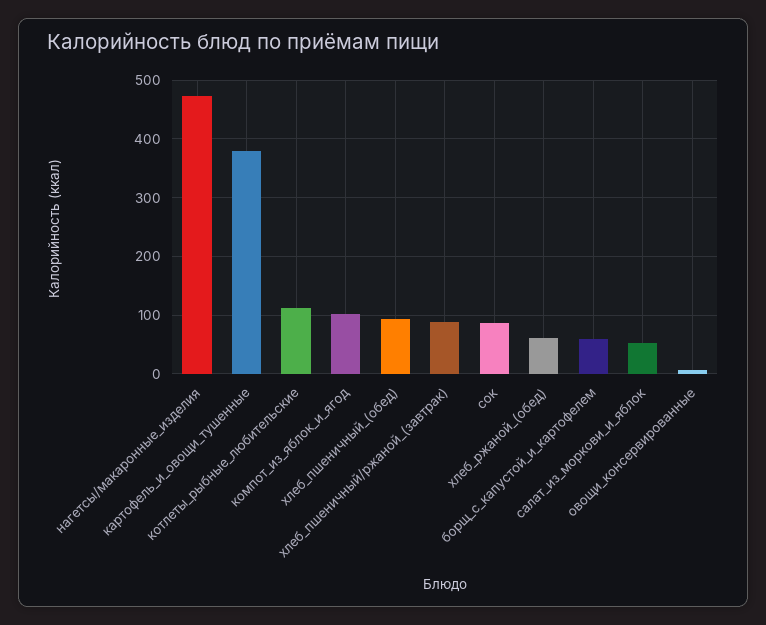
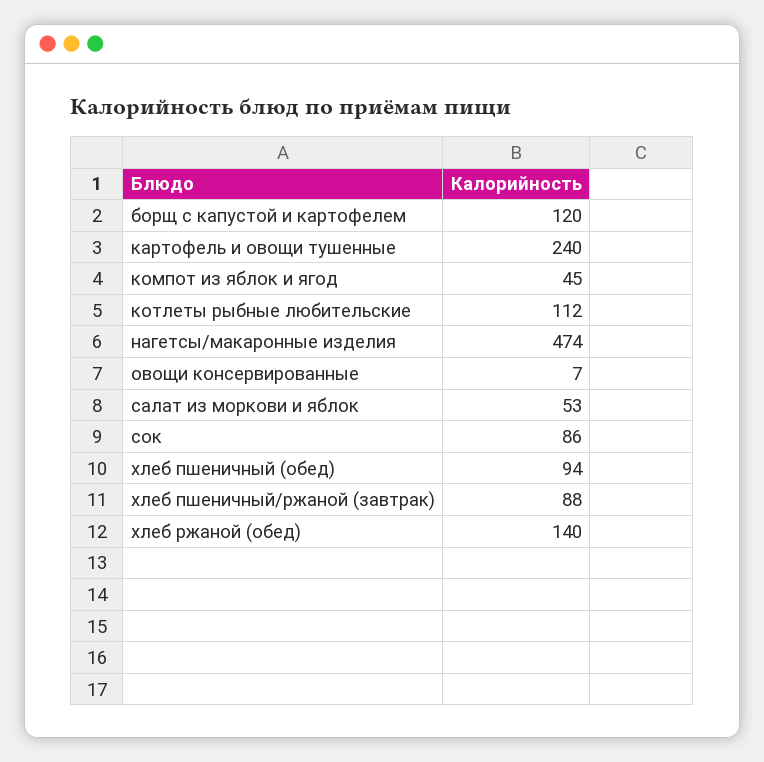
  {
    "нагетсы/макаронные_изделия": 474,
-   "картофель_и_овощи_тушенные": 380,
+   "картофель_и_овощи_тушенные": 240,
    "котлеты_рыбные_любительские": 112,
-   "компот_из_яблок_и_ягод": 100,
+   "компот_из_яблок_и_ягод": 45,
    "хлеб_пшеничный_(обед)": 94,
    "хлеб_пшеничный/ржаной_(завтрак)": 88,
    "сок": 86,
-   "хлеб_ржаной_(обед)": 60,
+   "хлеб_ржаной_(обед)": 140,
-   "борщ_с_капустой_и_картофелем": 60,
+   "борщ_с_капустой_и_картофелем": 120,
    "салат_из_моркови_и_яблок": 53,
    "овощи_консервированные": 7
  }

